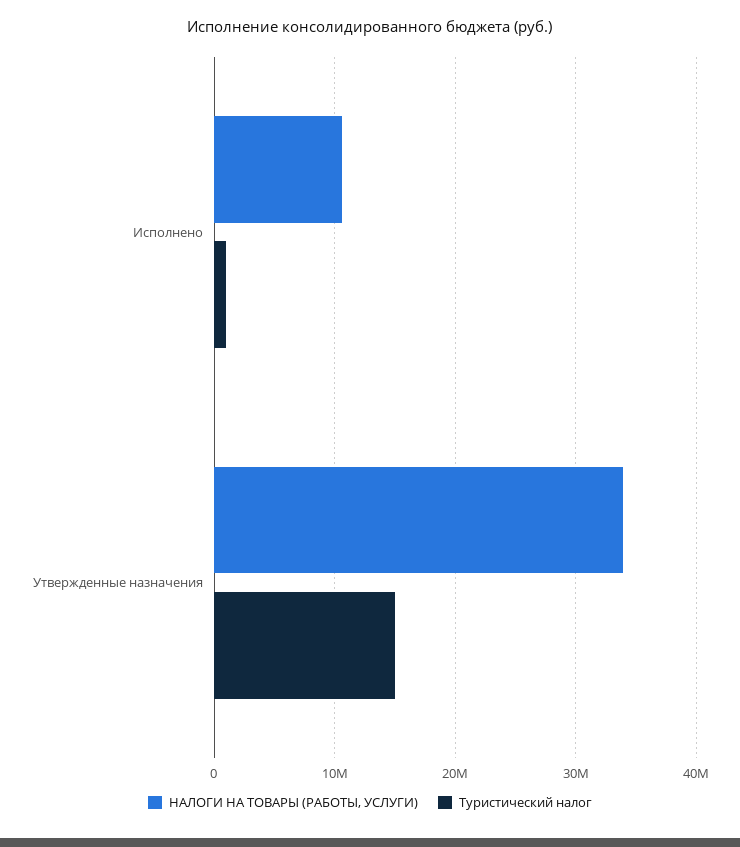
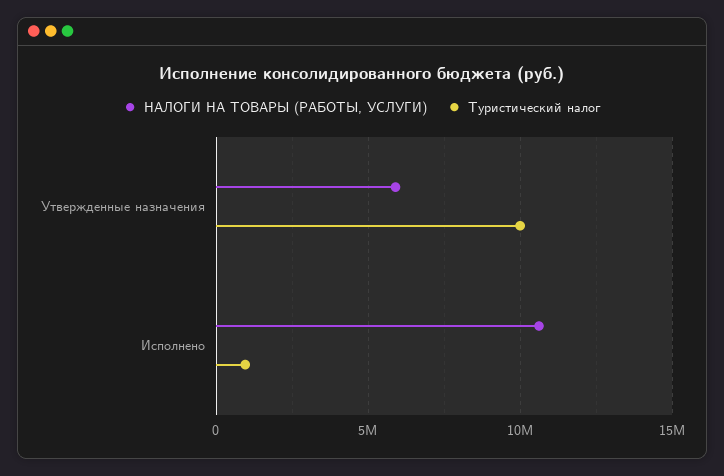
  {
    "НАЛОГИ НА ТОВАРЫ (РАБОТЫ, УСЛУГИ)": {
      "Исполнено": 10500000,
-     "Утвержденные назначения": 34000000
+     "Утвержденные назначения": 6000000
    },
    "Туристический налог": {
      "Исполнено": 1000000,
-     "Утвержденные назначения": 15000000
+     "Утвержденные назначения": 10000000
    }
  }

